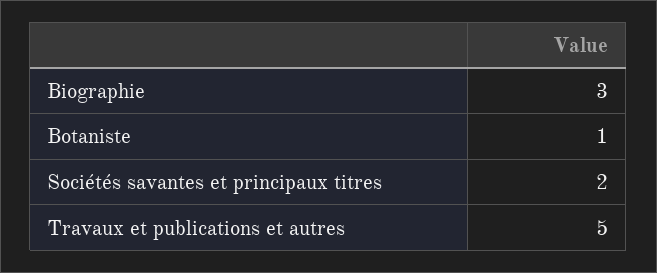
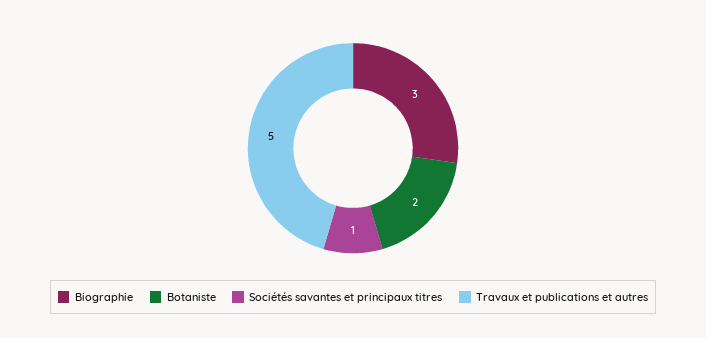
  {
    "Biographie": 3,
-   "Botaniste": 1,
+   "Botaniste": 2,
-   "Sociétés savantes et principaux titres": 2,
+   "Sociétés savantes et principaux titres": 1,
    "Travaux et publications et autres": 5
  }

